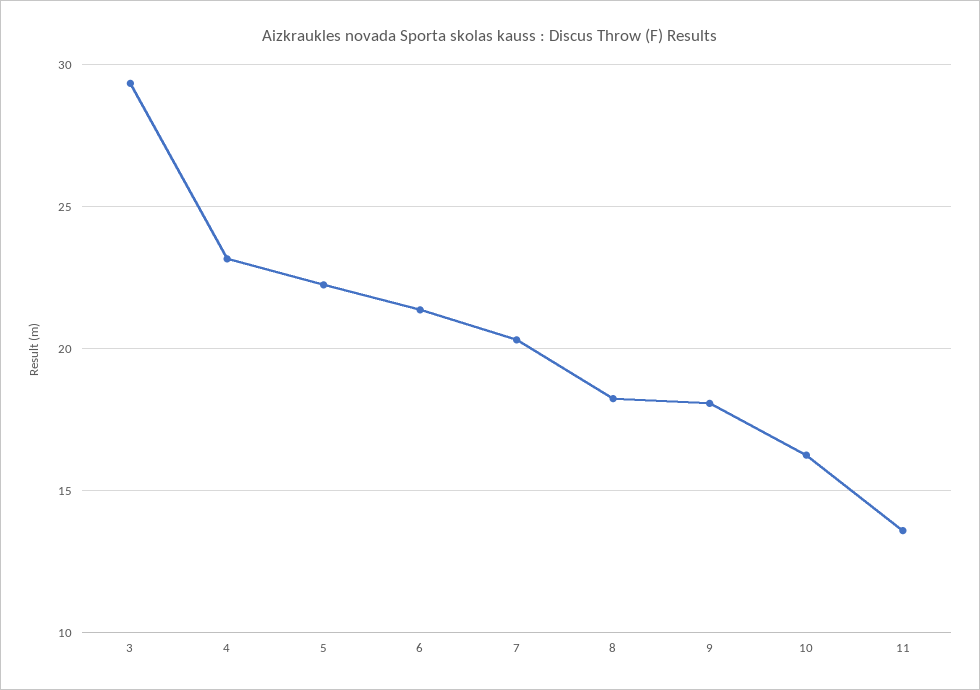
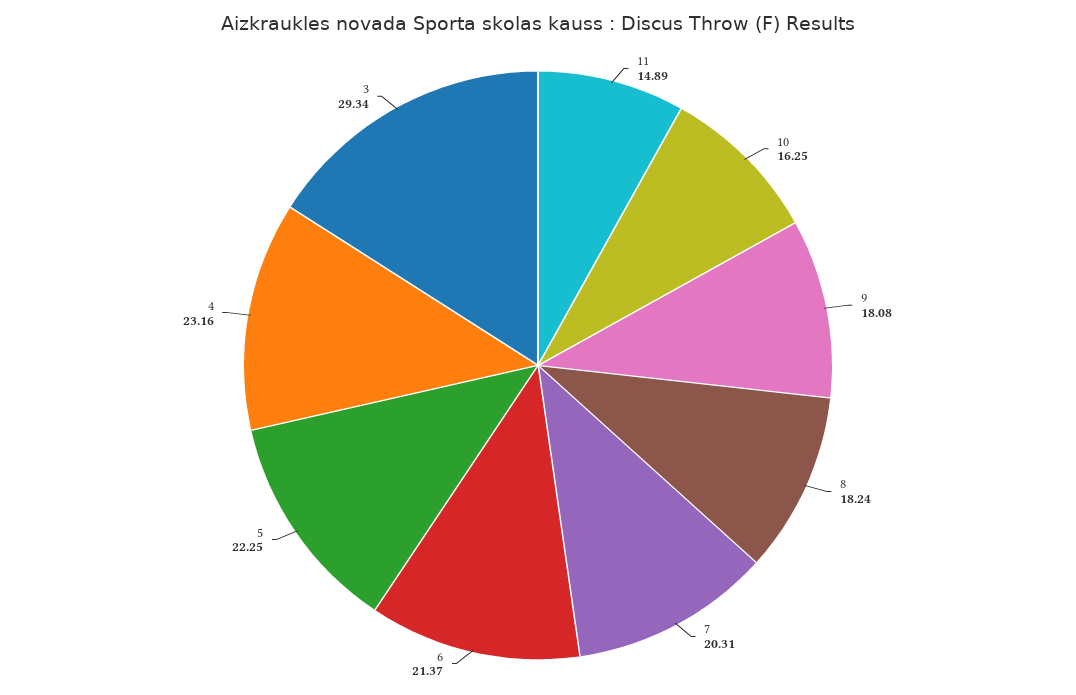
  {
    "3": 29.34,
    "4": 23.16,
    "5": 22.25,
    "6": 21.37,
    "7": 20.31,
    "8": 18.24,
    "9": 18.08,
    "10": 16.25,
-   "11": 13.5
+   "11": 14.89
  }

